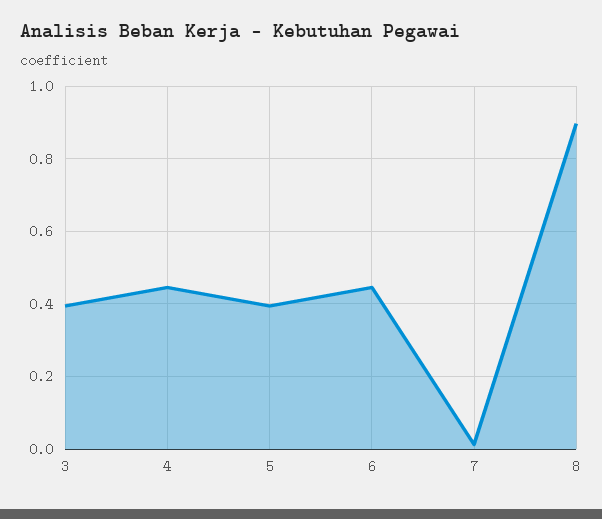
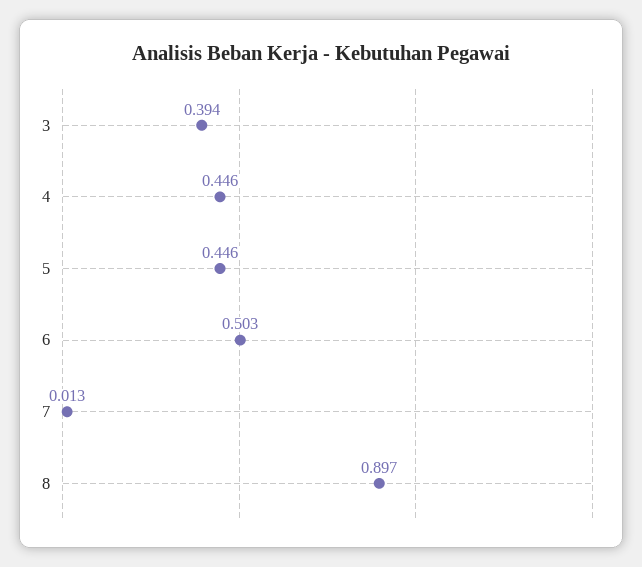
  {
    "3": 0.394,
    "4": 0.446,
-   "5": 0.4,
+   "5": 0.446,
-   "6": 0.44,
+   "6": 0.503,
    "7": 0.013,
    "8": 0.897
  }

